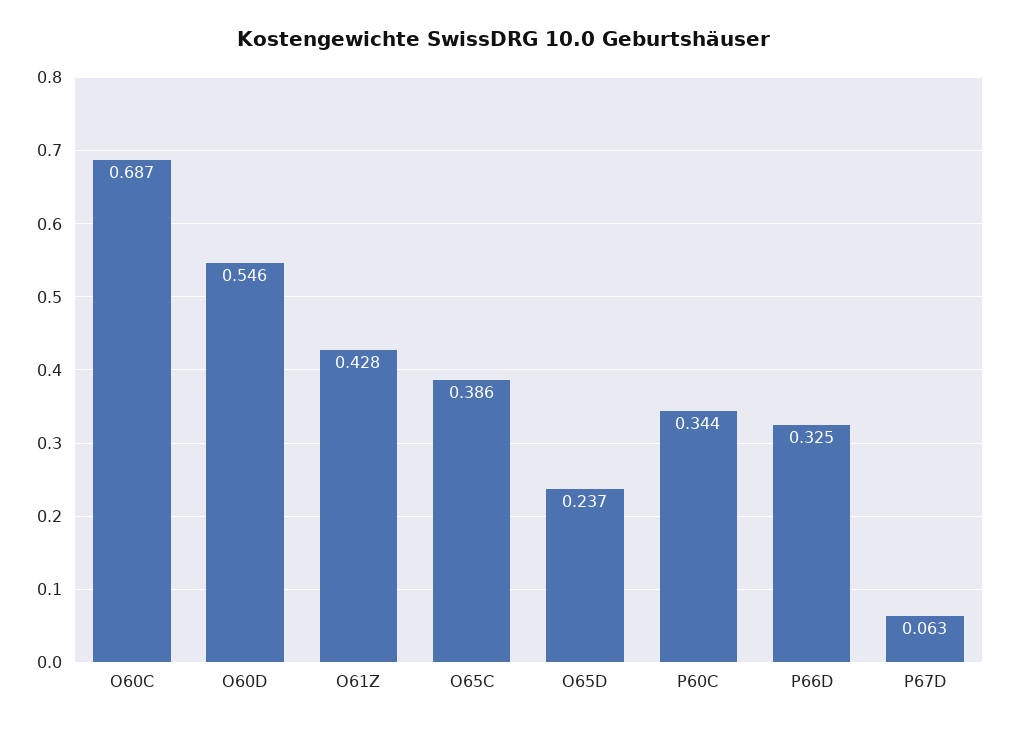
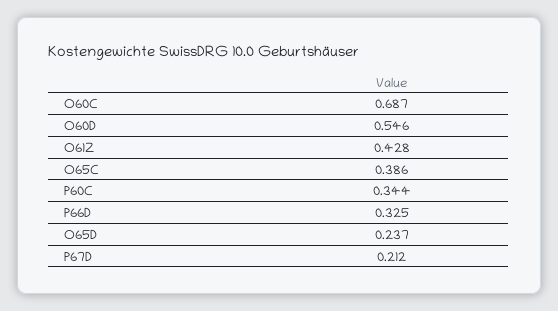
  {
    "O60C": 0.687,
    "O60D": 0.546,
    "O61Z": 0.428,
    "O65C": 0.386,
    "O65D": 0.237,
    "P60C": 0.344,
    "P66D": 0.325,
-   "P67D": 0.063
+   "P67D": 0.212
  }

